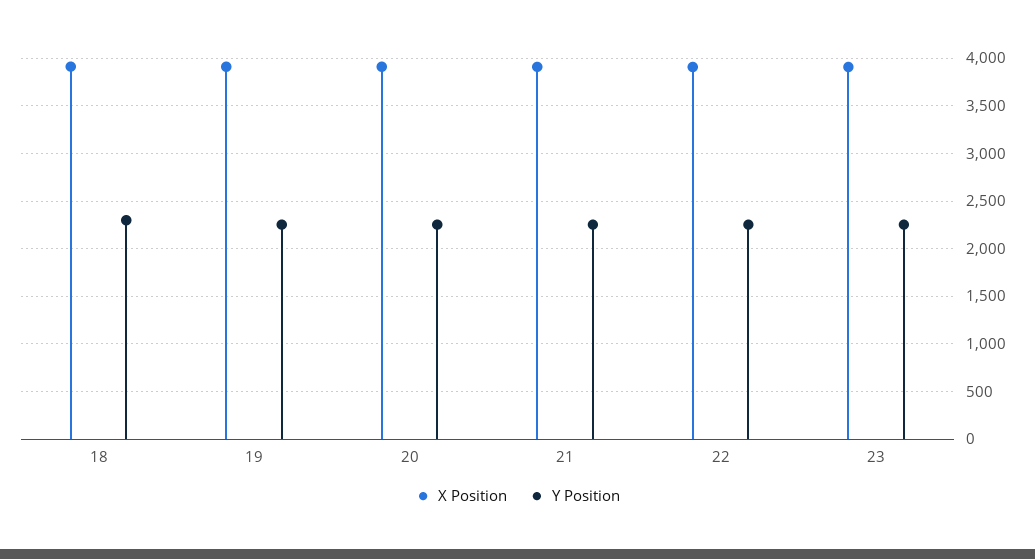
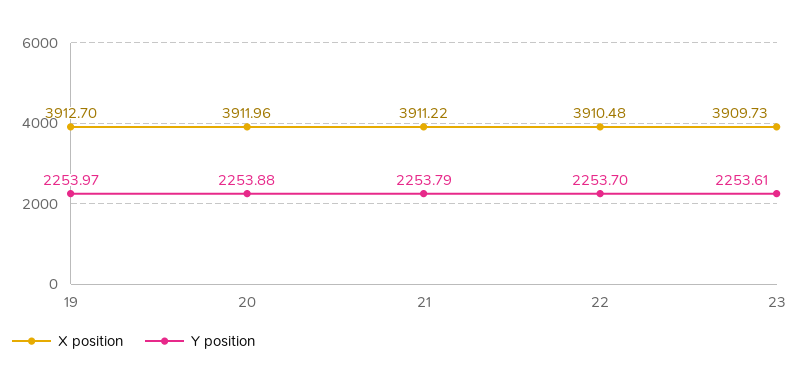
  {
    "X Position": {
-     "18": 3900,
      "19": 3912.7,
      "20": 3911.96,
      "21": 3911.22,
      "22": 3910.48,
      "23": 3909.73
    },
    "Y Position": {
-     "18": 2300,
      "19": 2253.97,
      "20": 2253.88,
      "21": 2253.79,
      "22": 2253.7,
      "23": 2253.61
    }
  }

